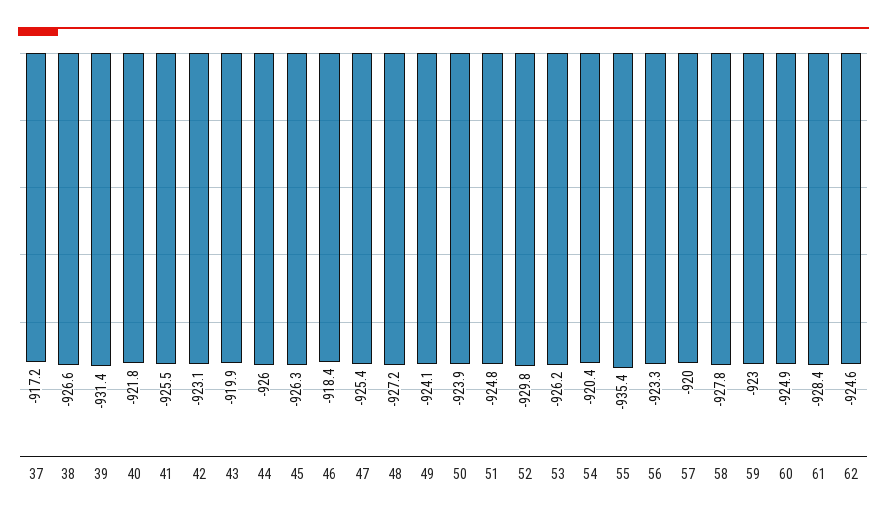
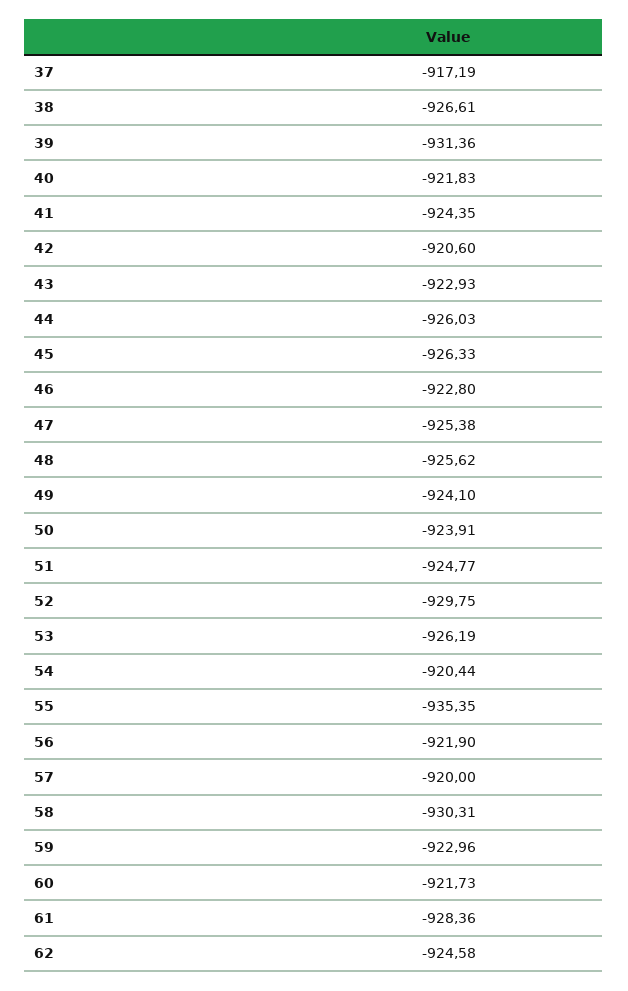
  {
    "37": -917.19,
    "38": -926.61,
    "39": -931.36,
    "40": -921.83,
-   "41": -925.5,
+   "41": -924.35,
-   "42": -923.1,
+   "42": -920.6,
-   "43": -919.9,
+   "43": -922.93,
    "44": -926.03,
    "45": -926.33,
-   "46": -918.4,
+   "46": -922.8,
    "47": -925.38,
-   "48": -927.2,
+   "48": -925.62,
    "49": -924.1,
    "50": -923.91,
    "51": -924.77,
    "52": -929.75,
    "53": -926.19,
    "54": -920.44,
    "55": -935.35,
-   "56": -923.3,
+   "56": -921.9,
    "57": -920,
-   "58": -927.8,
+   "58": -930.31,
    "59": -922.96,
-   "60": -924.9,
+   "60": -921.73,
    "61": -928.36,
    "62": -924.58
  }

